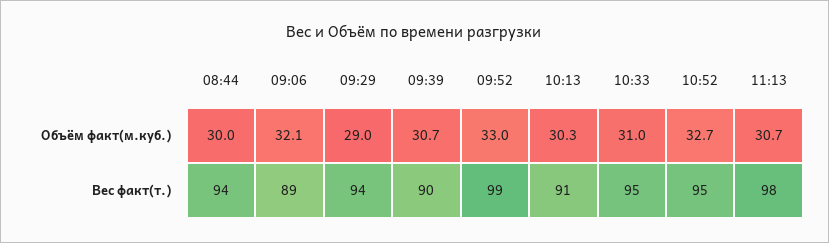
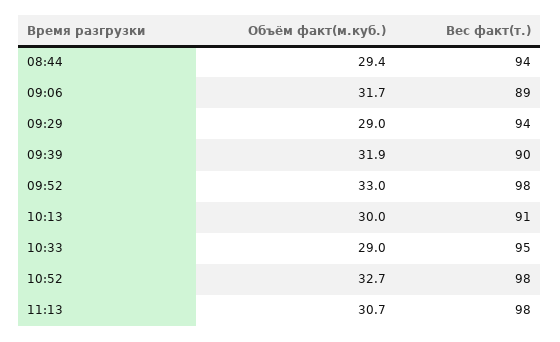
  {
    "08:44": {
-     "Объём факт(м.куб.)": 30,
+     "Объём факт(м.куб.)": 29.4,
      "Вес факт(т.)": 94
    },
    "09:06": {
-     "Объём факт(м.куб.)": 32.1,
+     "Объём факт(м.куб.)": 31.7,
      "Вес факт(т.)": 89
    },
    "09:29": {
      "Объём факт(м.куб.)": 29,
      "Вес факт(т.)": 94
    },
    "09:39": {
-     "Объём факт(м.куб.)": 30.7,
+     "Объём факт(м.куб.)": 31.9,
      "Вес факт(т.)": 90
    },
    "09:52": {
      "Объём факт(м.куб.)": 33,
-     "Вес факт(т.)": 99
+     "Вес факт(т.)": 98
    },
    "10:13": {
-     "Объём факт(м.куб.)": 30.3,
+     "Объём факт(м.куб.)": 30,
      "Вес факт(т.)": 91
    },
    "10:33": {
-     "Объём факт(м.куб.)": 31,
+     "Объём факт(м.куб.)": 29,
      "Вес факт(т.)": 95
    },
    "10:52": {
      "Объём факт(м.куб.)": 32.7,
-     "Вес факт(т.)": 95
+     "Вес факт(т.)": 98
    },
    "11:13": {
      "Объём факт(м.куб.)": 30.7,
      "Вес факт(т.)": 98
    }
  }

